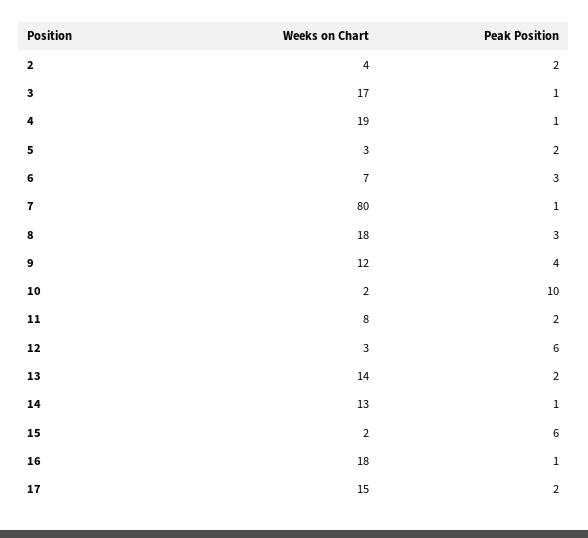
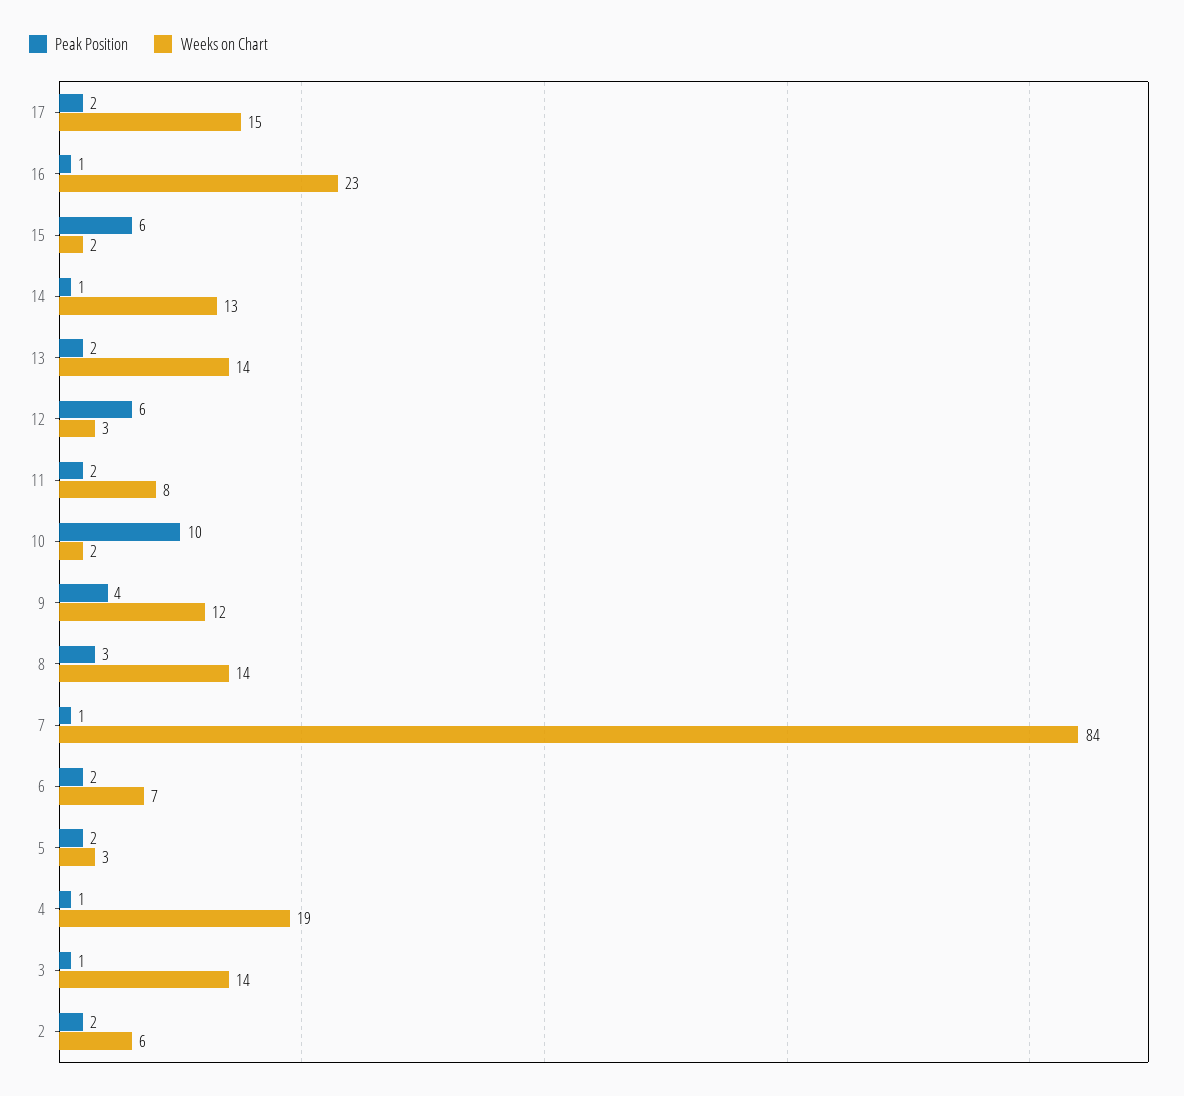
  {
    "Weeks on Chart": {
-     "2": 4,
+     "2": 6,
-     "3": 17,
+     "3": 14,
      "4": 19,
      "5": 3,
      "6": 7,
-     "7": 80,
+     "7": 84,
-     "8": 18,
+     "8": 14,
      "9": 12,
      "10": 2,
      "11": 8,
      "12": 3,
      "13": 14,
      "14": 13,
      "15": 2,
-     "16": 18,
+     "16": 23,
      "17": 15
    },
    "Peak Position": {
      "2": 2,
      "3": 1,
      "4": 1,
      "5": 2,
-     "6": 3,
+     "6": 2,
      "7": 1,
      "8": 3,
      "9": 4,
      "10": 10,
      "11": 2,
      "12": 6,
      "13": 2,
      "14": 1,
      "15": 6,
      "16": 1,
      "17": 2
    }
  }

